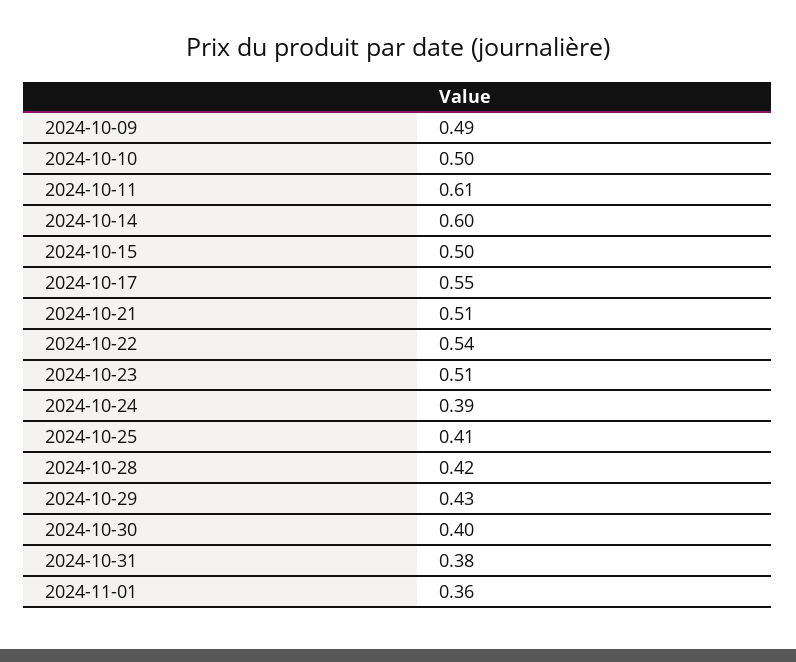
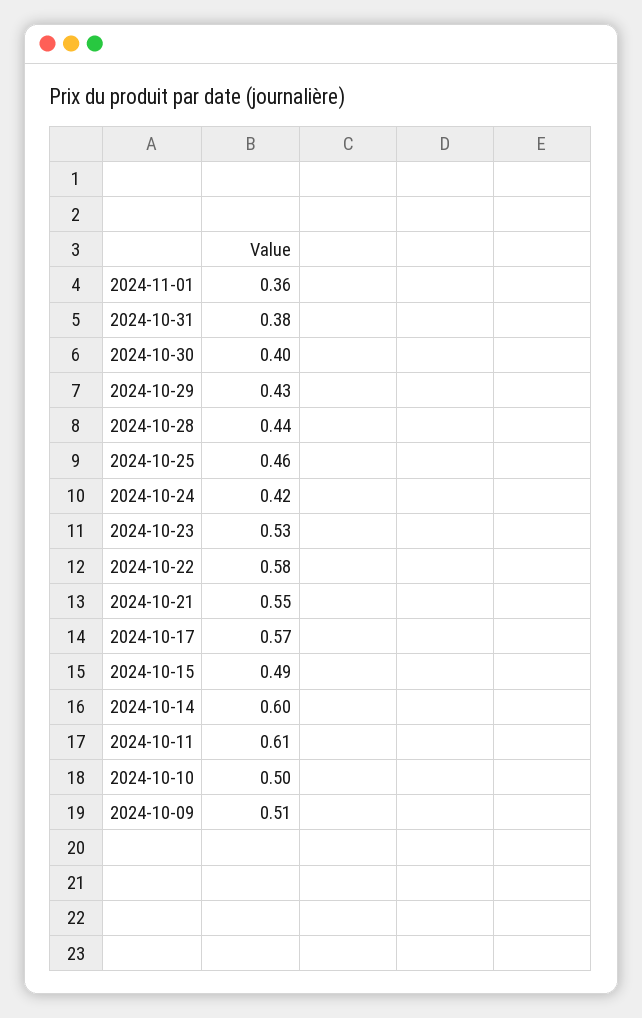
  {
-   "2024-10-09": 0.49,
+   "2024-10-09": 0.51,
    "2024-10-10": 0.5,
    "2024-10-11": 0.61,
    "2024-10-14": 0.6,
-   "2024-10-15": 0.5,
+   "2024-10-15": 0.49,
-   "2024-10-17": 0.55,
+   "2024-10-17": 0.57,
-   "2024-10-21": 0.51,
+   "2024-10-21": 0.55,
-   "2024-10-22": 0.54,
+   "2024-10-22": 0.58,
-   "2024-10-23": 0.51,
+   "2024-10-23": 0.53,
-   "2024-10-24": 0.39,
+   "2024-10-24": 0.42,
-   "2024-10-25": 0.41,
+   "2024-10-25": 0.46,
-   "2024-10-28": 0.42,
+   "2024-10-28": 0.44,
    "2024-10-29": 0.43,
    "2024-10-30": 0.4,
    "2024-10-31": 0.38,
    "2024-11-01": 0.36
  }

